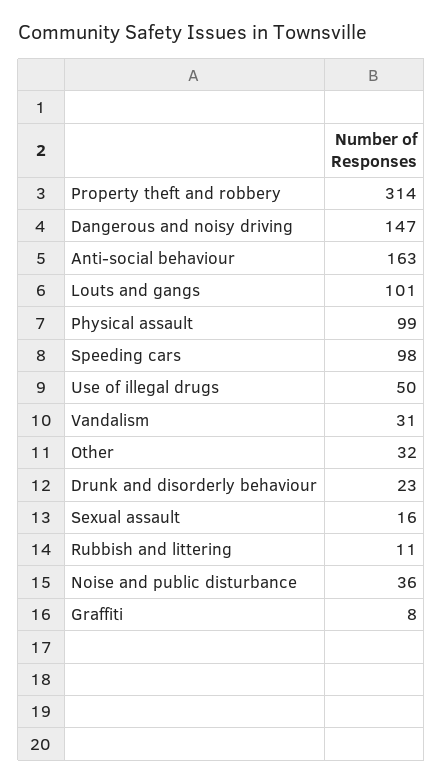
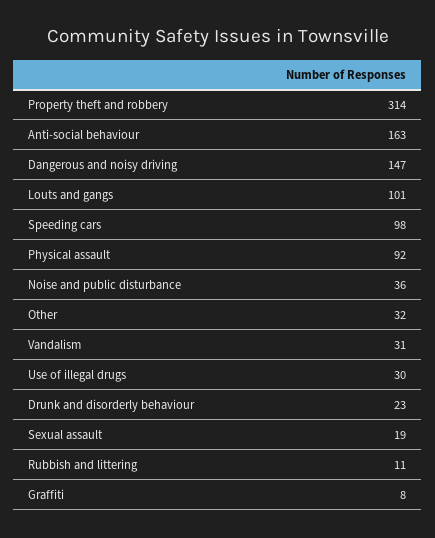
  {
    "Property theft and robbery": 314,
    "Dangerous and noisy driving": 147,
    "Anti-social behaviour": 163,
    "Louts and gangs": 101,
-   "Physical assault": 99,
+   "Physical assault": 92,
    "Speeding cars": 98,
-   "Use of illegal drugs": 50,
+   "Use of illegal drugs": 30,
    "Vandalism": 31,
    "Other": 32,
    "Drunk and disorderly behaviour": 23,
-   "Sexual assault": 16,
+   "Sexual assault": 19,
    "Rubbish and littering": 11,
    "Noise and public disturbance": 36,
    "Graffiti": 8
  }

